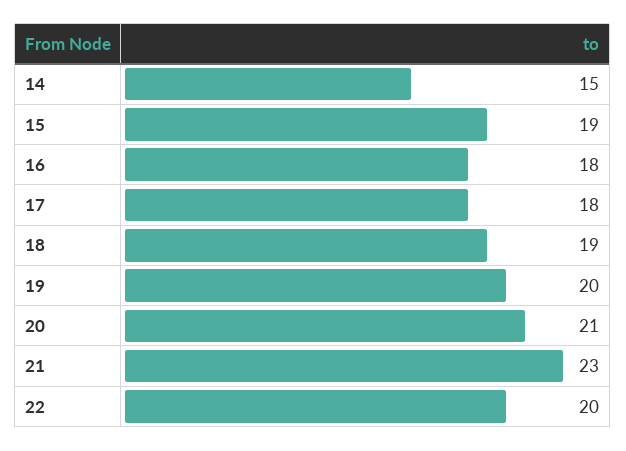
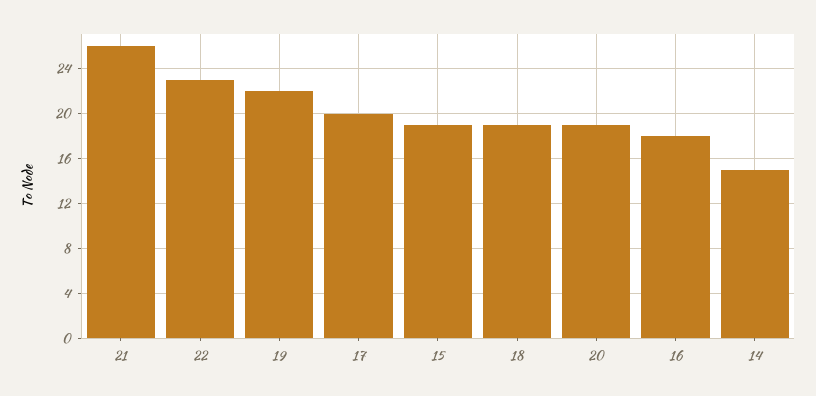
  {
    "14": 15,
    "15": 19,
    "16": 18,
-   "17": 18,
+   "17": 20,
    "18": 19,
-   "19": 20,
+   "19": 22,
-   "20": 21,
+   "20": 19,
-   "21": 23,
+   "21": 26,
-   "22": 20
+   "22": 23
  }

